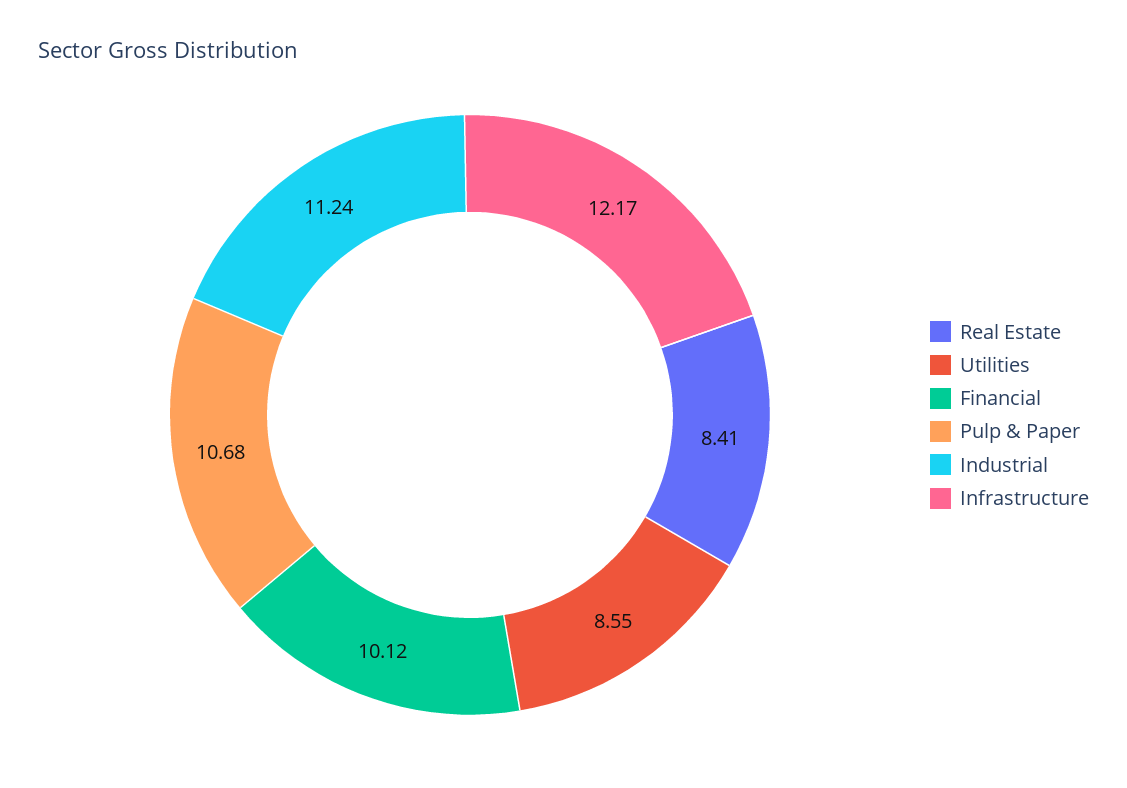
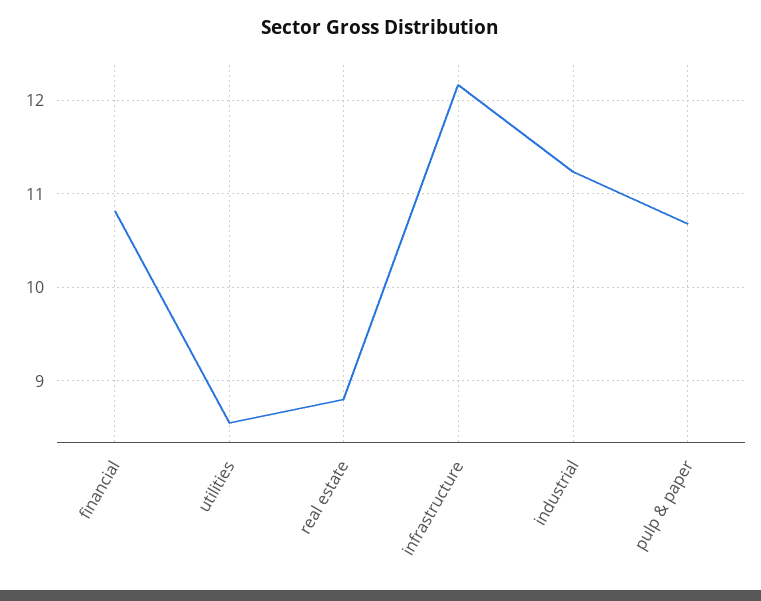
  {
-   "Real Estate": 8.41,
+   "Real Estate": 8.8,
    "Utilities": 8.55,
-   "Financial": 10.12,
+   "Financial": 10.8,
    "Pulp & Paper": 10.68,
    "Industrial": 11.24,
    "Infrastructure": 12.17
  }

